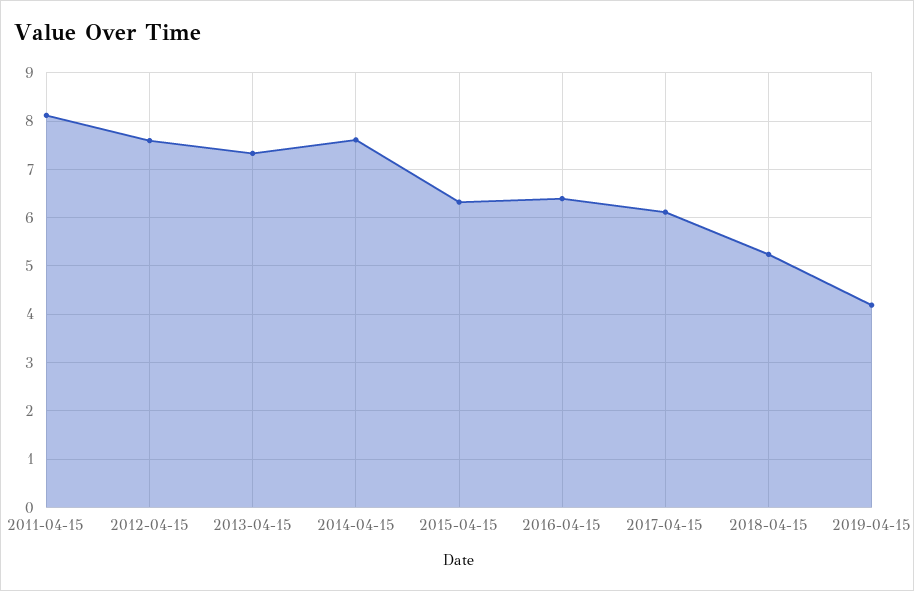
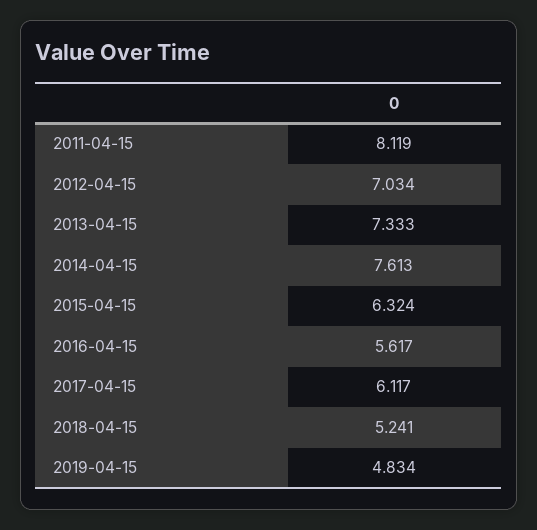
  {
    "2011-04-15": 8.119,
-   "2012-04-15": 7.6,
+   "2012-04-15": 7.034,
    "2013-04-15": 7.333,
    "2014-04-15": 7.613,
    "2015-04-15": 6.324,
-   "2016-04-15": 6.4,
+   "2016-04-15": 5.617,
    "2017-04-15": 6.117,
    "2018-04-15": 5.241,
-   "2019-04-15": 4.2
+   "2019-04-15": 4.834
  }

